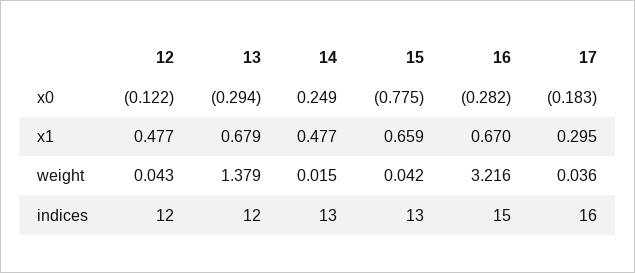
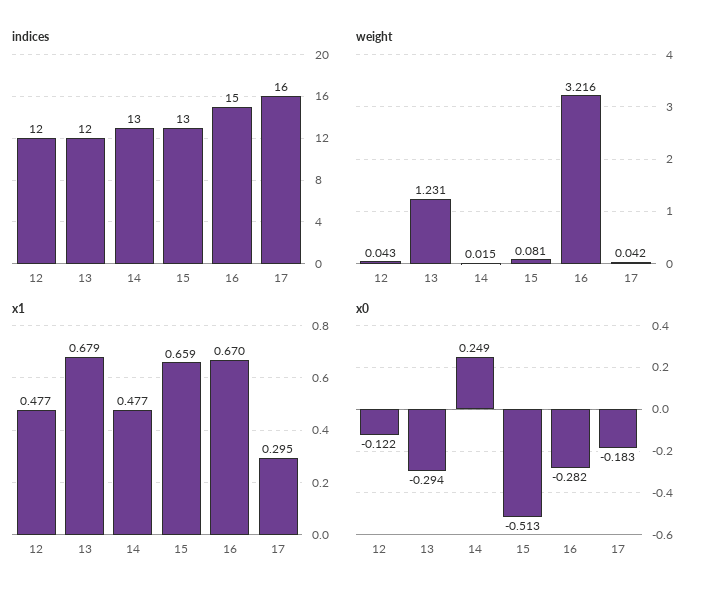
  {
    "x0": {
      "12": -0.122,
      "13": -0.294,
      "14": 0.249,
-     "15": -0.775,
+     "15": -0.513,
      "16": -0.282,
      "17": -0.183
    },
    "x1": {
      "12": 0.477,
      "13": 0.679,
      "14": 0.477,
      "15": 0.659,
      "16": 0.67,
      "17": 0.295
    },
    "weight": {
      "12": 0.043,
-     "13": 1.379,
+     "13": 1.231,
      "14": 0.015,
-     "15": 0.042,
+     "15": 0.081,
      "16": 3.216,
-     "17": 0.036
+     "17": 0.042
    },
    "indices": {
      "12": 12,
      "13": 12,
      "14": 13,
      "15": 13,
      "16": 15,
      "17": 16
    }
  }

